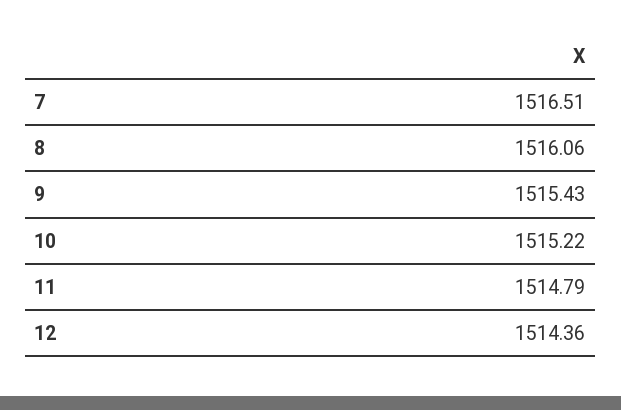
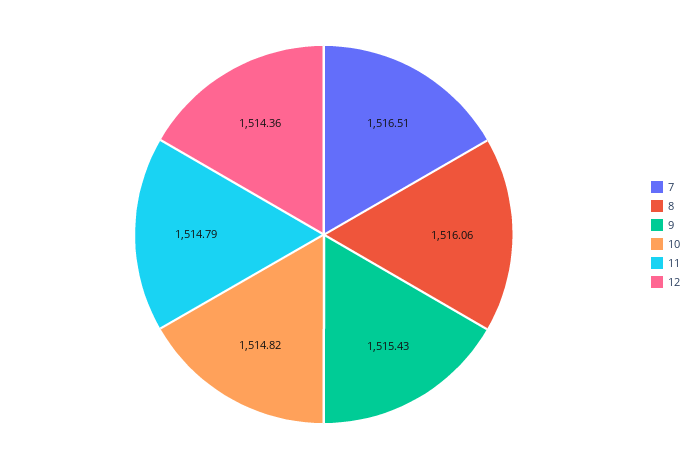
  {
    "7": 1516.51,
    "8": 1516.06,
    "9": 1515.43,
-   "10": 1515.22,
+   "10": 1514.82,
    "11": 1514.79,
    "12": 1514.36
  }

